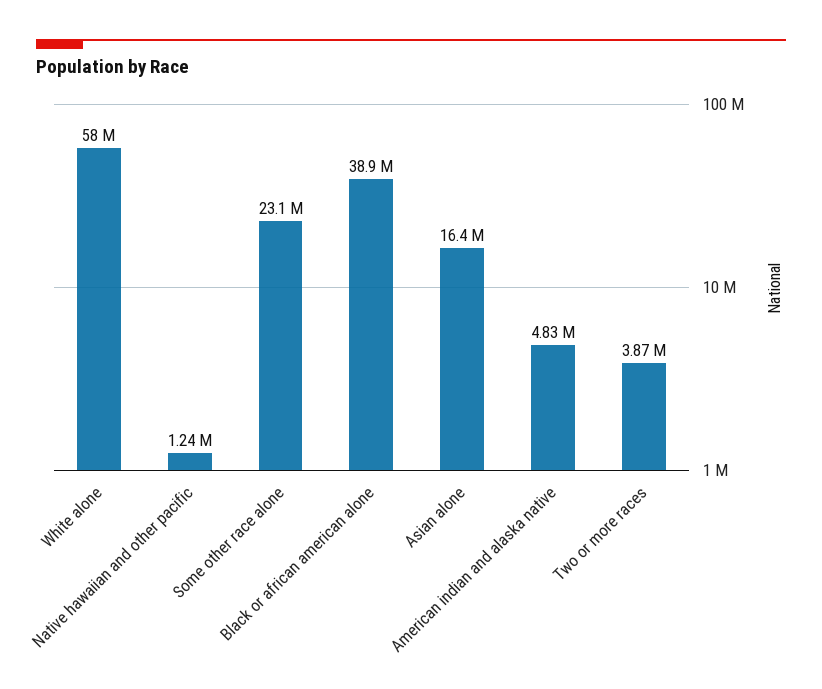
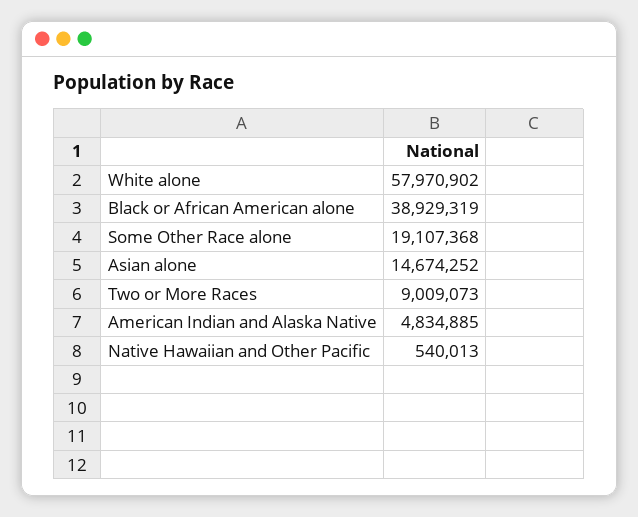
  {
    "White alone": 57970902,
-   "Native hawaiian and other pacific": 1240000,
+   "Native hawaiian and other pacific": 540013,
-   "Some other race alone": 23100000,
+   "Some other race alone": 19107368,
    "Black or african american alone": 38929319,
-   "Asian alone": 16400000,
+   "Asian alone": 14674252,
    "American indian and alaska native": 4834885,
-   "Two or more races": 3870000
+   "Two or more races": 9009073
  }

